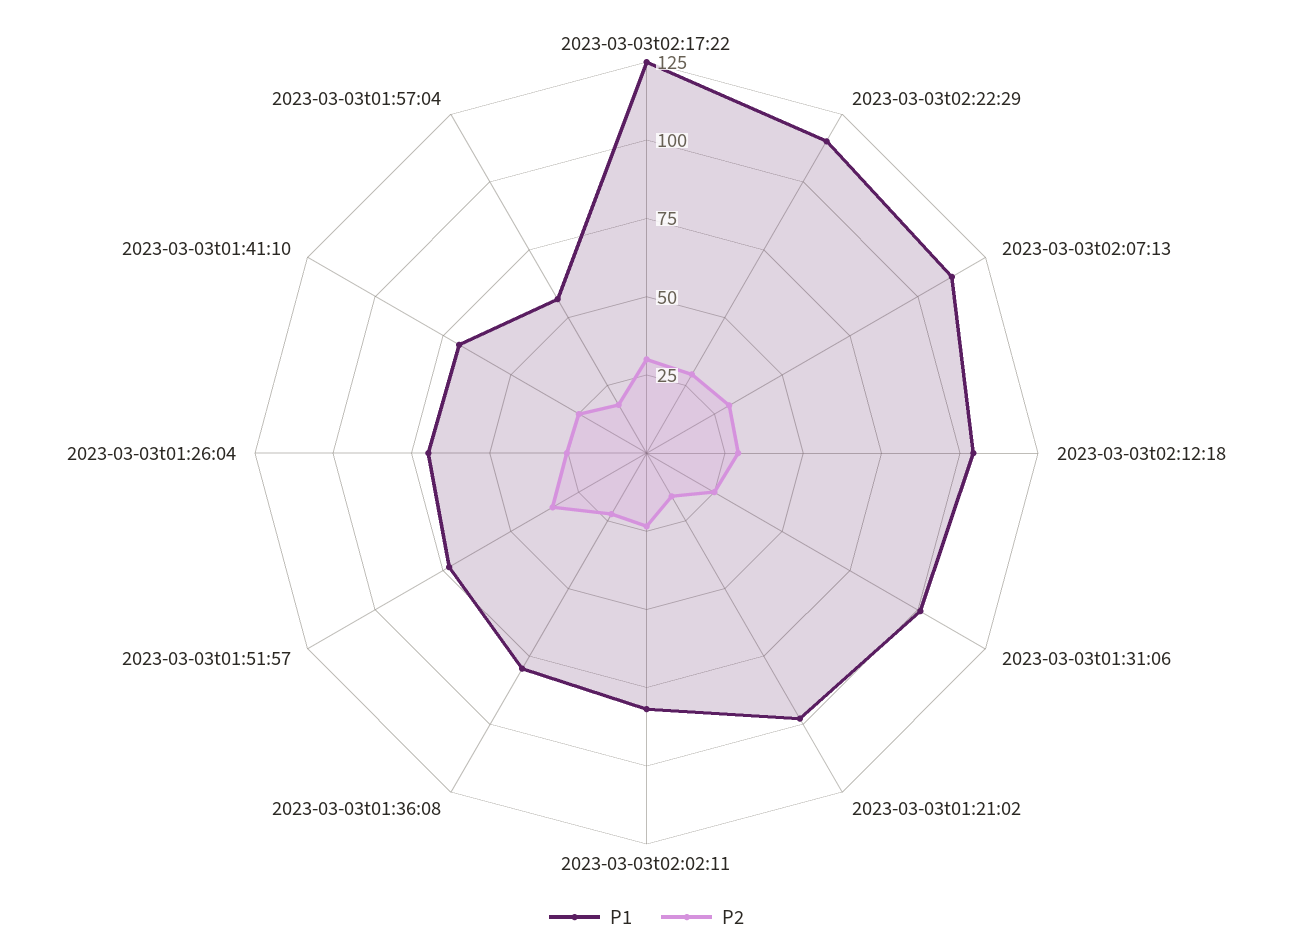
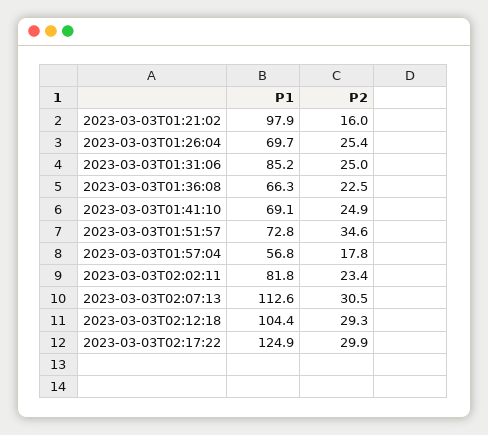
  {
    "P1": {
      "2023-03-03t02:17:22": 124.9,
-     "2023-03-03t02:22:29": 115,
      "2023-03-03t02:07:13": 112.6,
      "2023-03-03t02:12:18": 104.4,
-     "2023-03-03t01:31:06": 100,
+     "2023-03-03t01:31:06": 85.2,
      "2023-03-03t01:21:02": 97.9,
      "2023-03-03t02:02:11": 81.8,
-     "2023-03-03t01:36:08": 80,
+     "2023-03-03t01:36:08": 66.3,
      "2023-03-03t01:51:57": 72.8,
      "2023-03-03t01:26:04": 69.7,
      "2023-03-03t01:41:10": 69.1,
      "2023-03-03t01:57:04": 56.8
    },
    "P2": {
      "2023-03-03t02:17:22": 29.9,
-     "2023-03-03t02:22:29": 30,
      "2023-03-03t02:07:13": 30.5,
      "2023-03-03t02:12:18": 29.3,
      "2023-03-03t01:31:06": 25,
      "2023-03-03t01:21:02": 16,
      "2023-03-03t02:02:11": 23.4,
      "2023-03-03t01:36:08": 22.5,
      "2023-03-03t01:51:57": 34.6,
      "2023-03-03t01:26:04": 25.4,
      "2023-03-03t01:41:10": 24.9,
      "2023-03-03t01:57:04": 17.8
    }
  }

